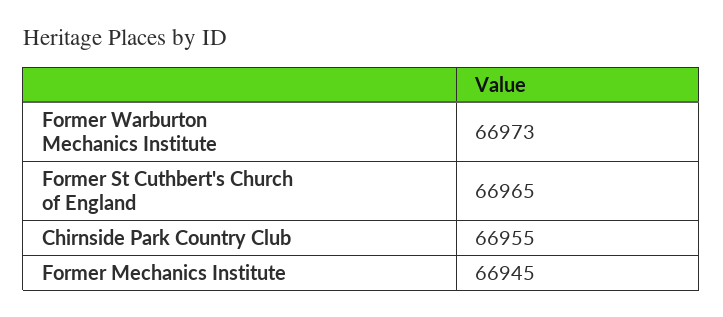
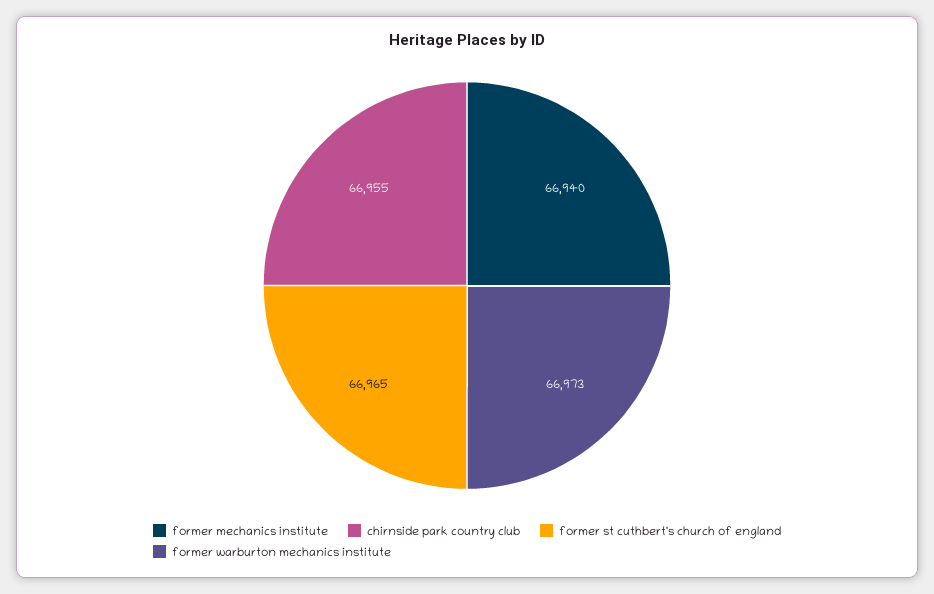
  {
    "Former Warburton Mechanics Institute": 66973,
    "Former St Cuthbert's Church of England": 66965,
    "Chirnside Park Country Club": 66955,
-   "Former Mechanics Institute": 66945
+   "Former Mechanics Institute": 66940
  }

